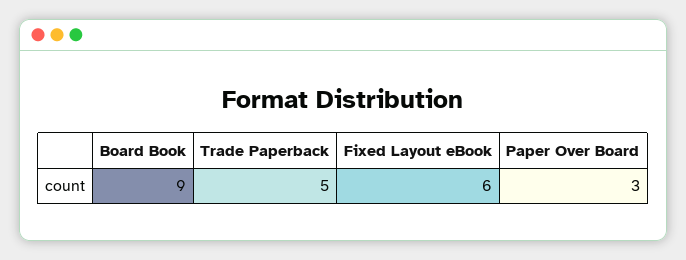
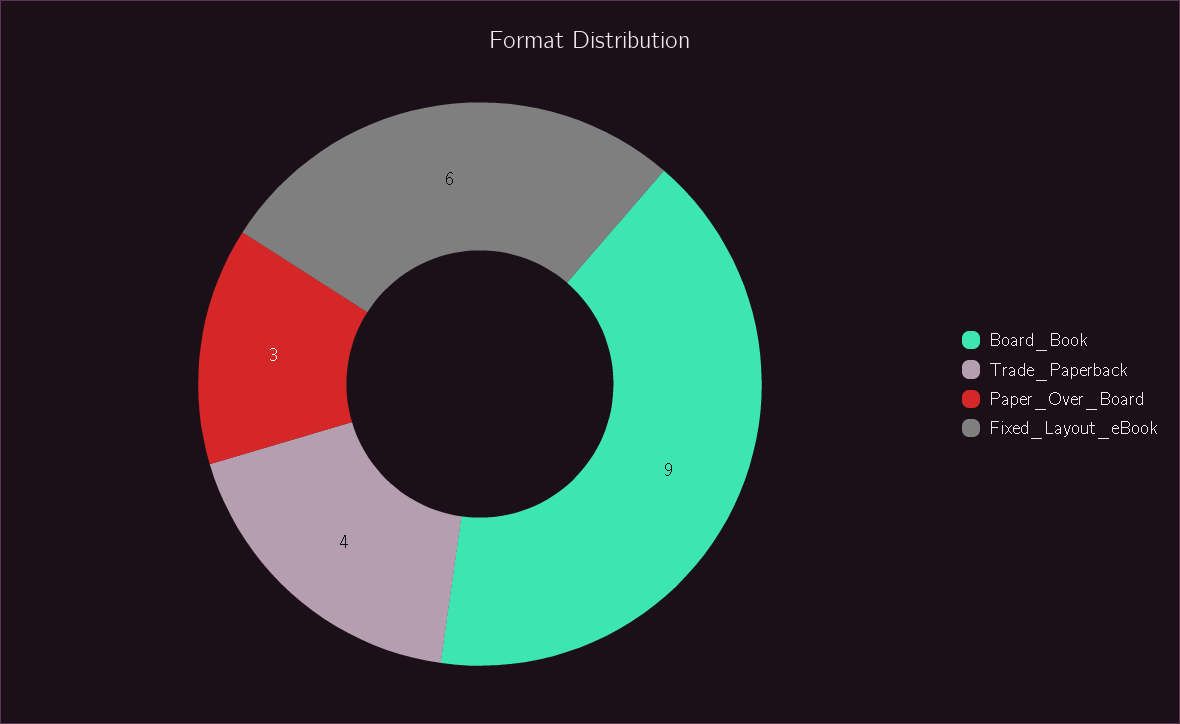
  {
    "Board Book": 9,
-   "Trade Paperback": 5,
+   "Trade Paperback": 4,
    "Fixed Layout eBook": 6,
    "Paper Over Board": 3
  }

